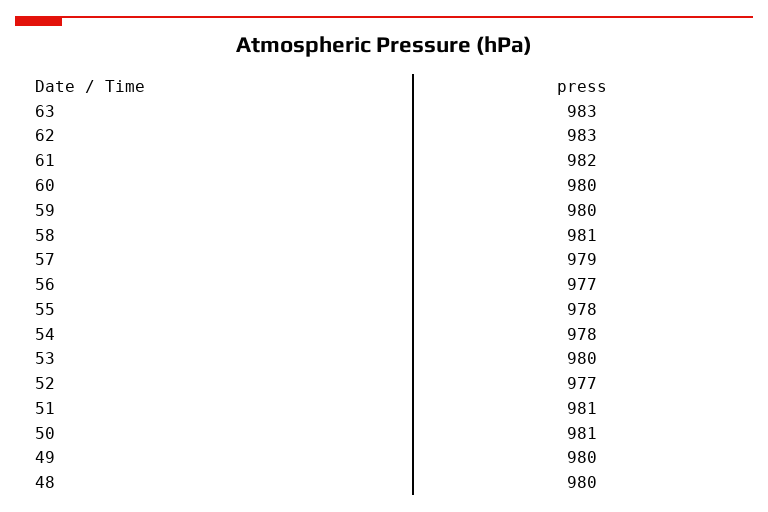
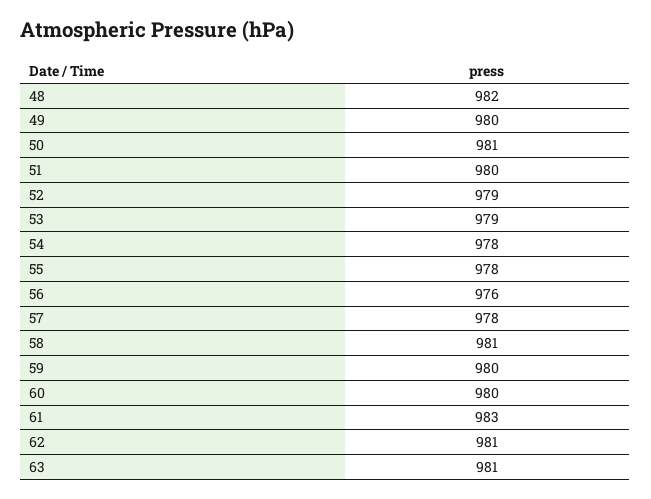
  {
-   "63": 983,
+   "63": 981,
-   "62": 983,
+   "62": 981,
-   "61": 982,
+   "61": 983,
    "60": 980,
    "59": 980,
    "58": 981,
-   "57": 979,
+   "57": 978,
-   "56": 977,
+   "56": 976,
    "55": 978,
    "54": 978,
-   "53": 980,
+   "53": 979,
-   "52": 977,
+   "52": 979,
-   "51": 981,
+   "51": 980,
    "50": 981,
    "49": 980,
-   "48": 980
+   "48": 982
  }

